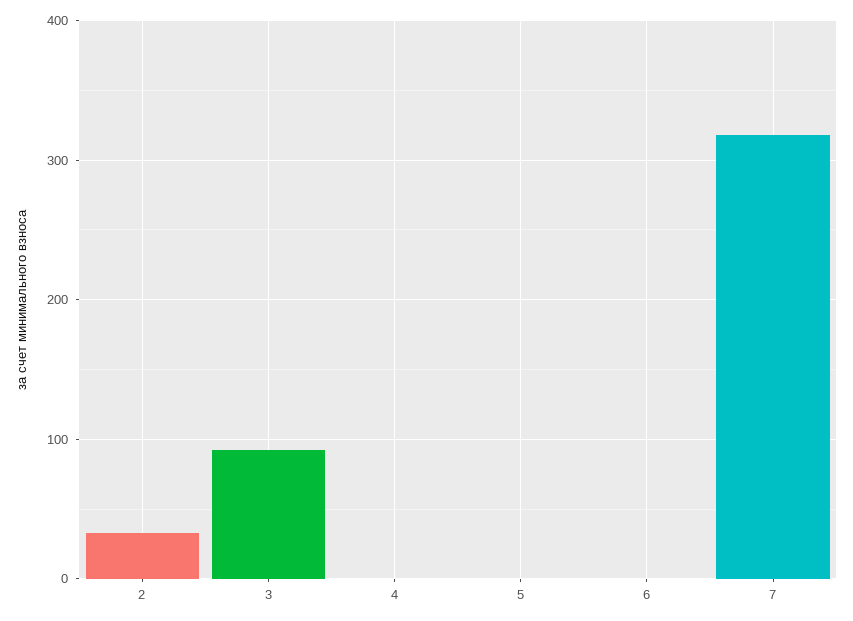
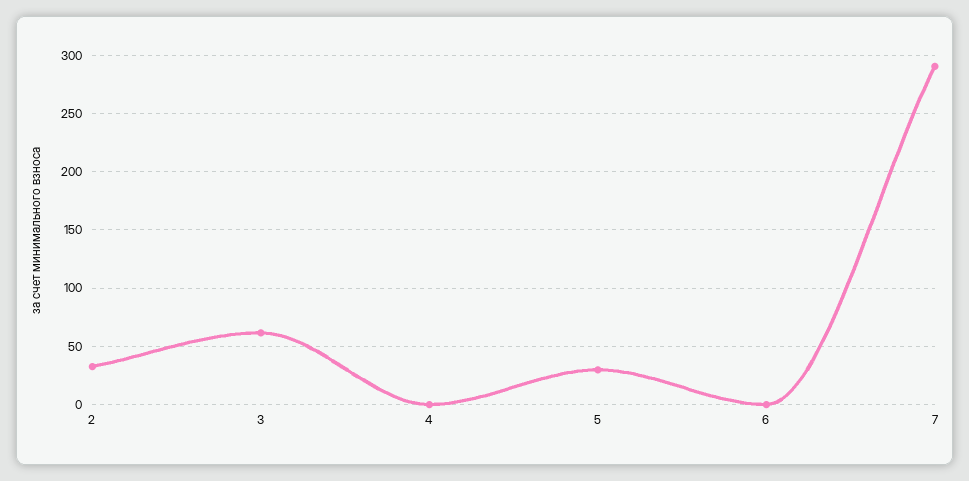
  {
    "2": 30,
-   "3": 90,
+   "3": 60,
    "4": 0,
-   "5": 0,
+   "5": 30,
    "6": 0,
-   "7": 320
+   "7": 290
  }

